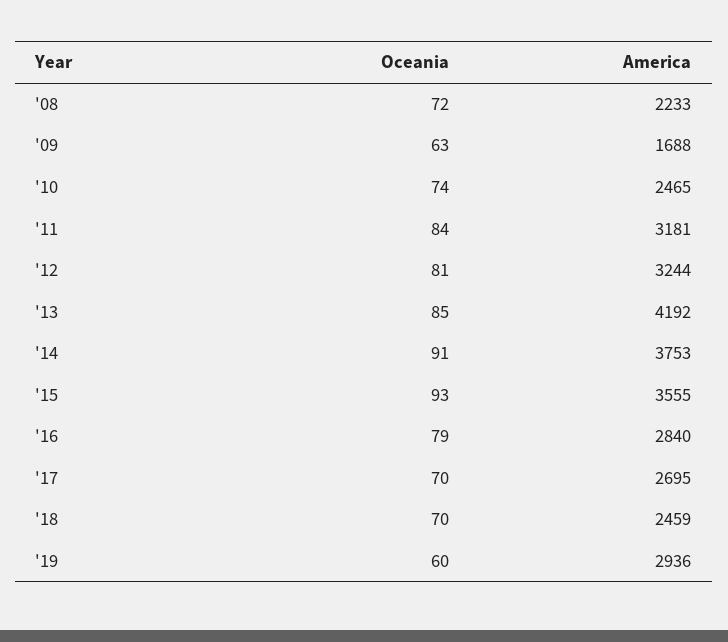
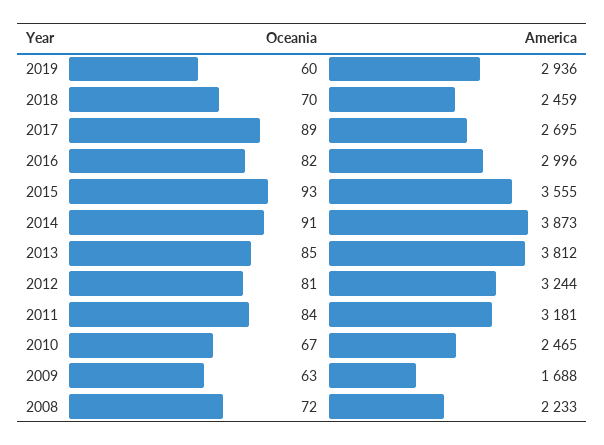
  {
    "Oceania": {
      "'08": 72,
      "'09": 63,
-     "'10": 74,
+     "'10": 67,
      "'11": 84,
      "'12": 81,
      "'13": 85,
      "'14": 91,
      "'15": 93,
-     "'16": 79,
+     "'16": 82,
-     "'17": 70,
+     "'17": 89,
      "'18": 70,
      "'19": 60
    },
    "America": {
      "'08": 2233,
      "'09": 1688,
      "'10": 2465,
      "'11": 3181,
      "'12": 3244,
-     "'13": 4192,
+     "'13": 3812,
-     "'14": 3753,
+     "'14": 3873,
      "'15": 3555,
-     "'16": 2840,
+     "'16": 2996,
      "'17": 2695,
      "'18": 2459,
      "'19": 2936
    }
  }

